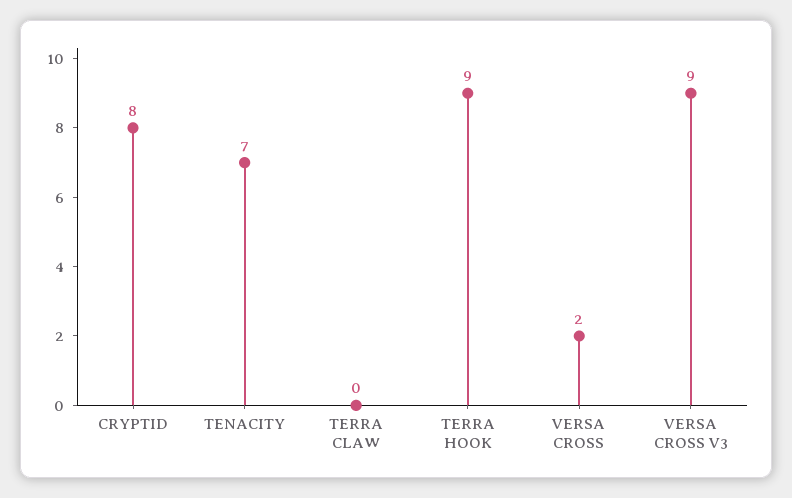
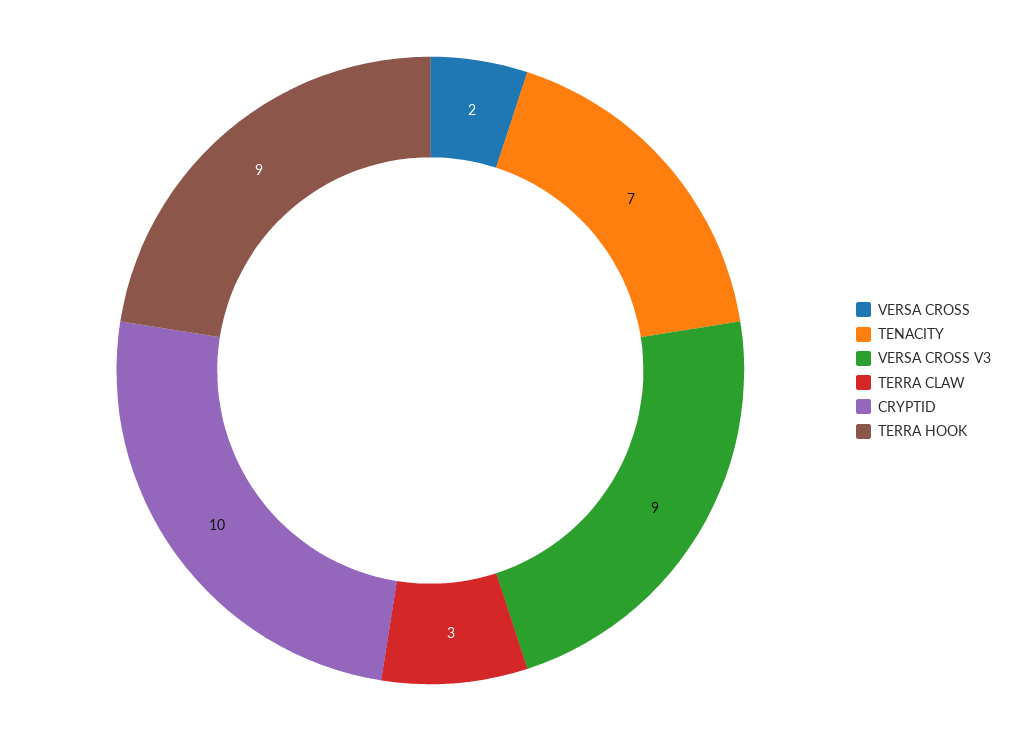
  {
-   "CRYPTID": 8,
+   "CRYPTID": 10,
    "TENACITY": 7,
-   "TERRA CLAW": 0,
+   "TERRA CLAW": 3,
    "TERRA HOOK": 9,
    "VERSA CROSS": 2,
    "VERSA CROSS V3": 9
  }

